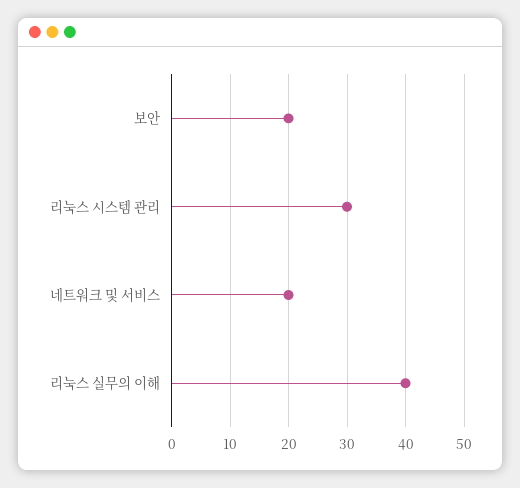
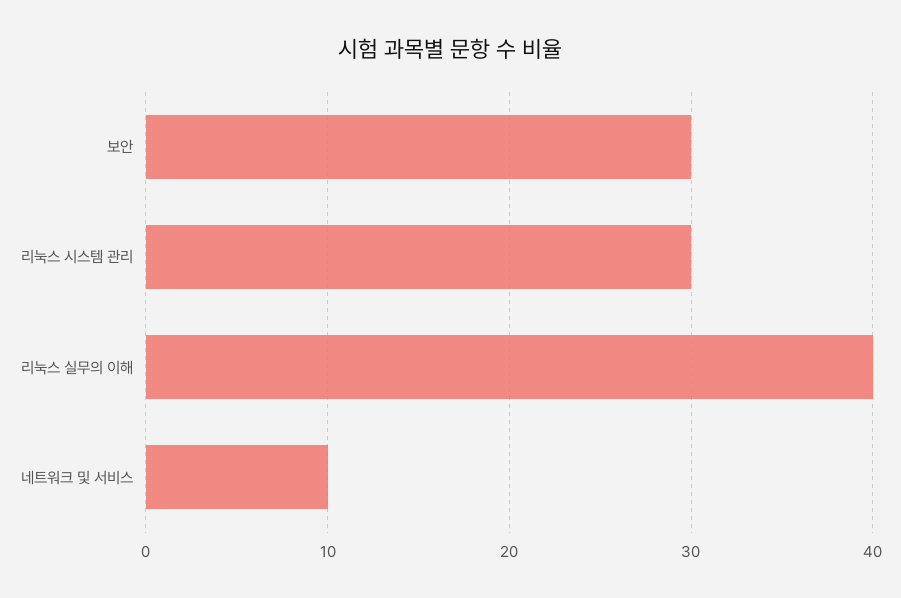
  {
-   "보안": 20,
+   "보안": 30,
    "리눅스 시스템 관리": 30,
-   "네트워크 및 서비스": 20,
+   "네트워크 및 서비스": 10,
    "리눅스 실무의 이해": 40
  }

